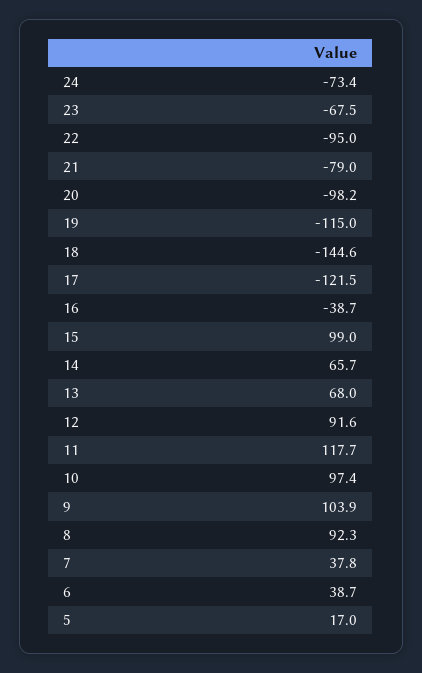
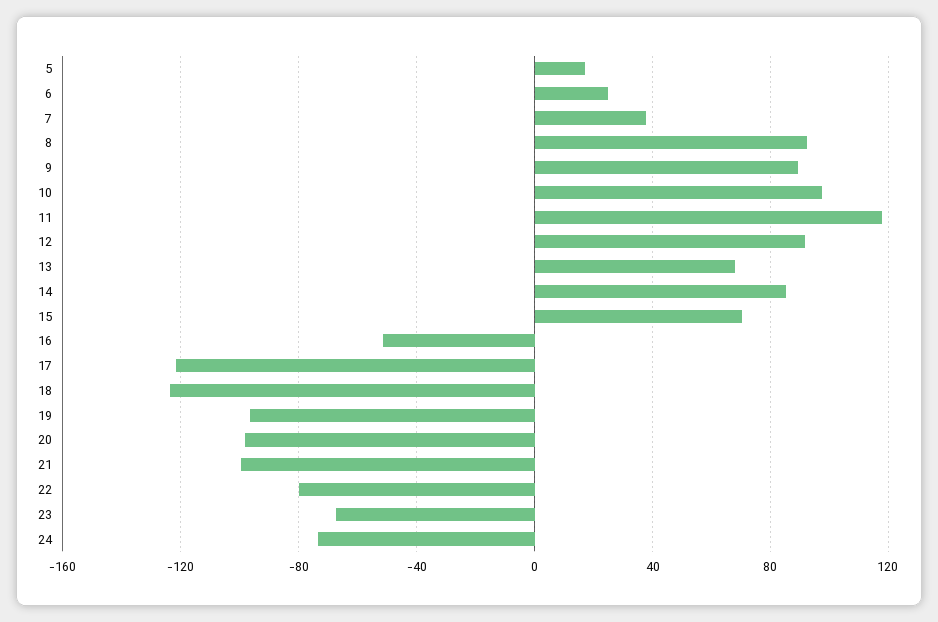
  {
    "24": -73.4,
    "23": -67.5,
-   "22": -95,
+   "22": -80,
-   "21": -79,
+   "21": -100,
    "20": -98.2,
-   "19": -115,
+   "19": -95,
-   "18": -144.6,
+   "18": -125,
    "17": -121.5,
-   "16": -38.7,
+   "16": -50,
-   "15": 99,
+   "15": 70,
-   "14": 65.7,
+   "14": 85,
    "13": 68,
    "12": 91.6,
    "11": 117.7,
    "10": 97.4,
-   "9": 103.9,
+   "9": 90,
    "8": 92.3,
    "7": 37.8,
-   "6": 38.7,
+   "6": 25,
    "5": 17
  }

